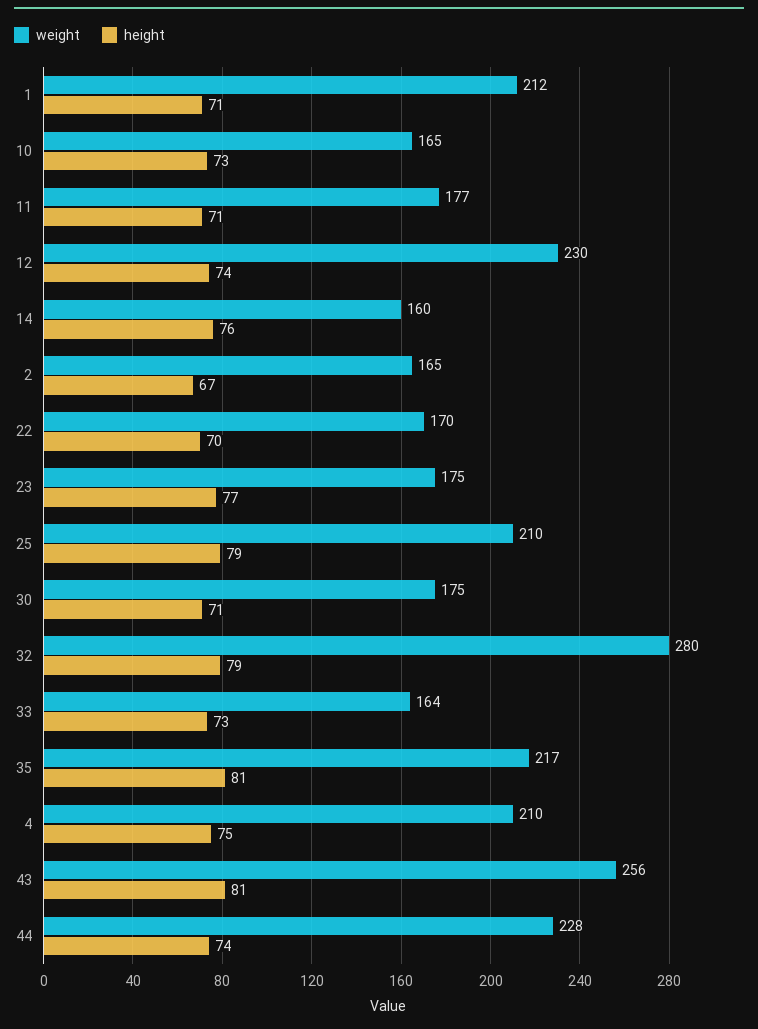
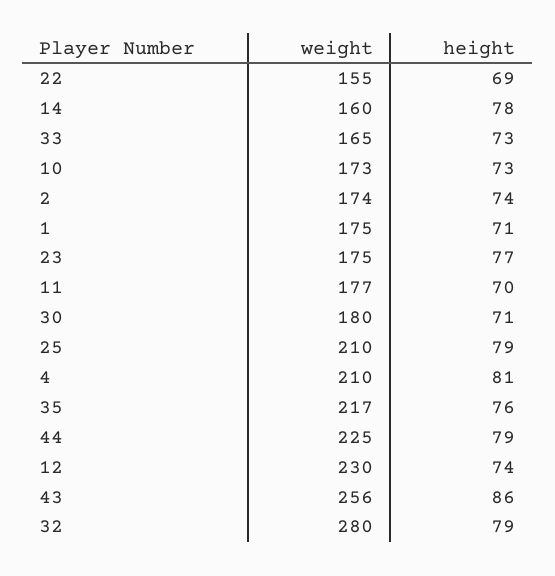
  {
    "weight": {
-     "1": 212,
+     "1": 175,
-     "10": 165,
+     "10": 173,
      "11": 177,
      "12": 230,
      "14": 160,
-     "2": 165,
+     "2": 174,
-     "22": 170,
+     "22": 155,
      "23": 175,
      "25": 210,
-     "30": 175,
+     "30": 180,
      "32": 280,
-     "33": 164,
+     "33": 165,
      "35": 217,
      "4": 210,
      "43": 256,
-     "44": 228
+     "44": 225
    },
    "height": {
      "1": 71,
      "10": 73,
-     "11": 71,
+     "11": 70,
      "12": 74,
-     "14": 76,
+     "14": 78,
-     "2": 67,
+     "2": 74,
-     "22": 70,
+     "22": 69,
      "23": 77,
      "25": 79,
      "30": 71,
      "32": 79,
      "33": 73,
-     "35": 81,
+     "35": 76,
-     "4": 75,
+     "4": 81,
-     "43": 81,
+     "43": 86,
-     "44": 74
+     "44": 79
    }
  }

